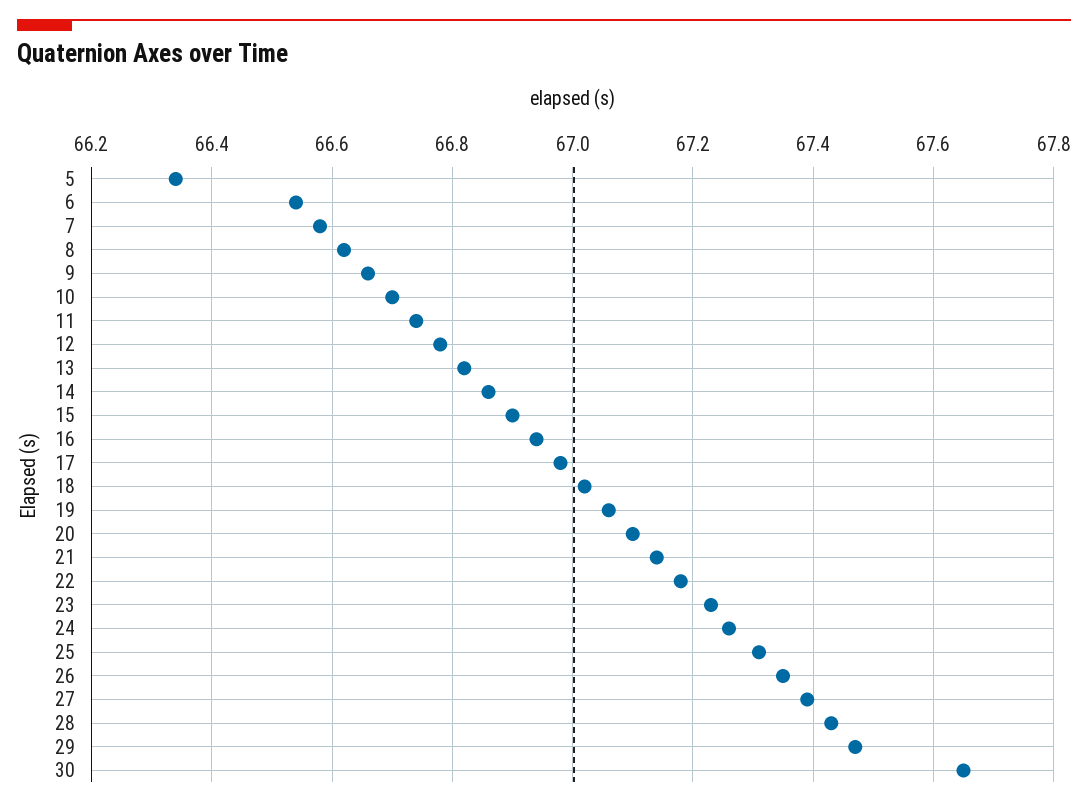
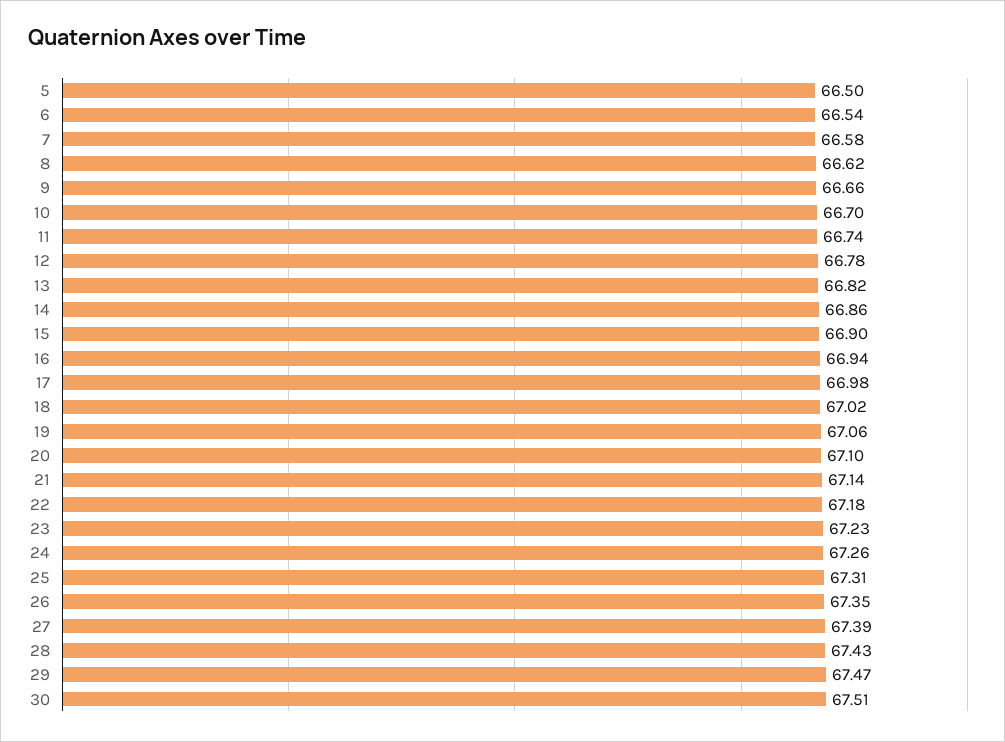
  {
-   "5": 66.35,
+   "5": 66.5,
    "6": 66.54,
    "7": 66.58,
    "8": 66.62,
    "9": 66.66,
    "10": 66.7,
    "11": 66.74,
    "12": 66.78,
    "13": 66.82,
    "14": 66.86,
    "15": 66.9,
    "16": 66.94,
    "17": 66.98,
    "18": 67.02,
    "19": 67.06,
    "20": 67.1,
    "21": 67.14,
    "22": 67.18,
    "23": 67.23,
    "24": 67.26,
    "25": 67.31,
    "26": 67.35,
    "27": 67.39,
    "28": 67.43,
    "29": 67.47,
-   "30": 67.65
+   "30": 67.51
  }

